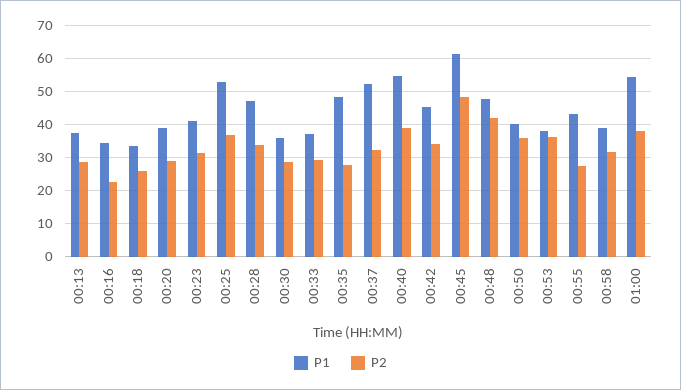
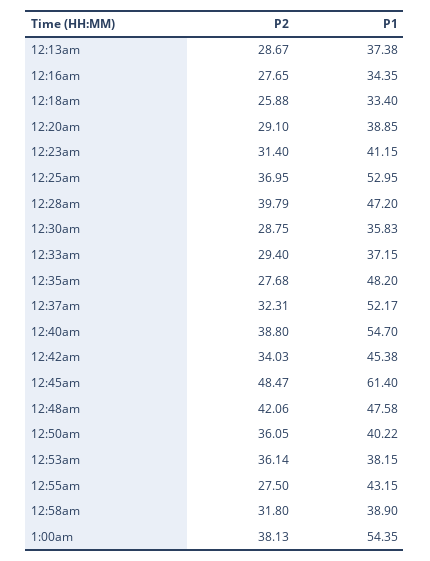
  {
    "P1": {
      "00:13": 37.38,
      "00:16": 34.35,
      "00:18": 33.4,
      "00:20": 38.85,
      "00:23": 41.15,
      "00:25": 52.95,
      "00:28": 47.2,
      "00:30": 35.83,
      "00:33": 37.15,
      "00:35": 48.2,
      "00:37": 52.17,
      "00:40": 54.7,
      "00:42": 45.38,
      "00:45": 61.4,
      "00:48": 47.58,
      "00:50": 40.22,
      "00:53": 38.15,
      "00:55": 43.15,
      "00:58": 38.9,
      "01:00": 54.35
    },
    "P2": {
      "00:13": 28.67,
-     "00:16": 22,
+     "00:16": 27.65,
      "00:18": 25.88,
      "00:20": 29.1,
      "00:23": 31.4,
      "00:25": 36.95,
-     "00:28": 34,
+     "00:28": 39.79,
      "00:30": 28.75,
      "00:33": 29.4,
      "00:35": 27.68,
      "00:37": 32.31,
      "00:40": 38.8,
      "00:42": 34.03,
      "00:45": 48.47,
      "00:48": 42.06,
      "00:50": 36.05,
      "00:53": 36.14,
      "00:55": 27.5,
      "00:58": 31.8,
      "01:00": 38.13
    }
  }

